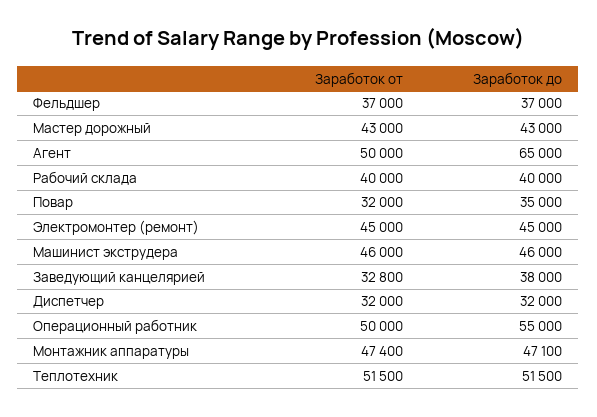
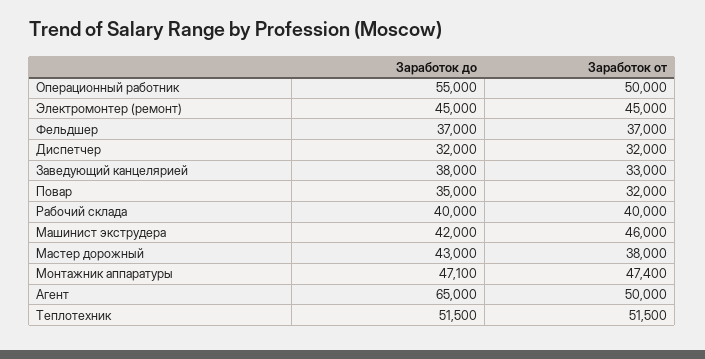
  {
    "Заработок от": {
      "Фельдшер": 37000,
-     "Мастер дорожный": 43000,
+     "Мастер дорожный": 38000,
      "Агент": 50000,
      "Рабочий склада": 40000,
      "Повар": 32000,
      "Электромонтер (ремонт)": 45000,
      "Машинист экструдера": 46000,
-     "Заведующий канцелярией": 32800,
+     "Заведующий канцелярией": 33000,
      "Диспетчер": 32000,
      "Операционный работник": 50000,
      "Монтажник аппаратуры": 47400,
      "Теплотехник": 51500
    },
    "Заработок до": {
      "Фельдшер": 37000,
      "Мастер дорожный": 43000,
      "Агент": 65000,
      "Рабочий склада": 40000,
      "Повар": 35000,
      "Электромонтер (ремонт)": 45000,
-     "Машинист экструдера": 46000,
+     "Машинист экструдера": 42000,
      "Заведующий канцелярией": 38000,
      "Диспетчер": 32000,
      "Операционный работник": 55000,
      "Монтажник аппаратуры": 47100,
      "Теплотехник": 51500
    }
  }

